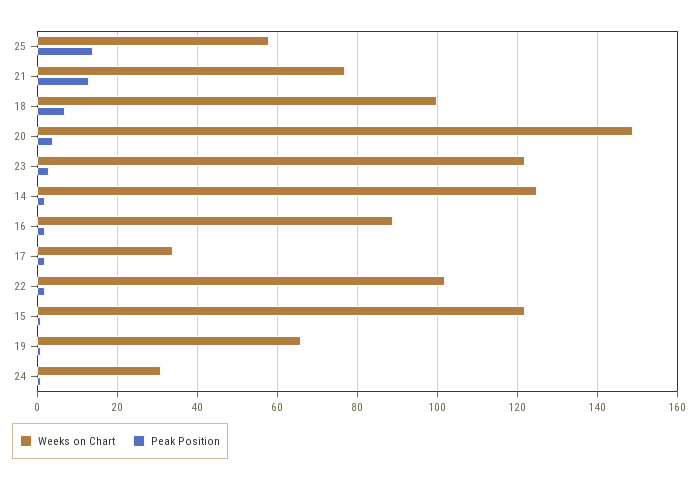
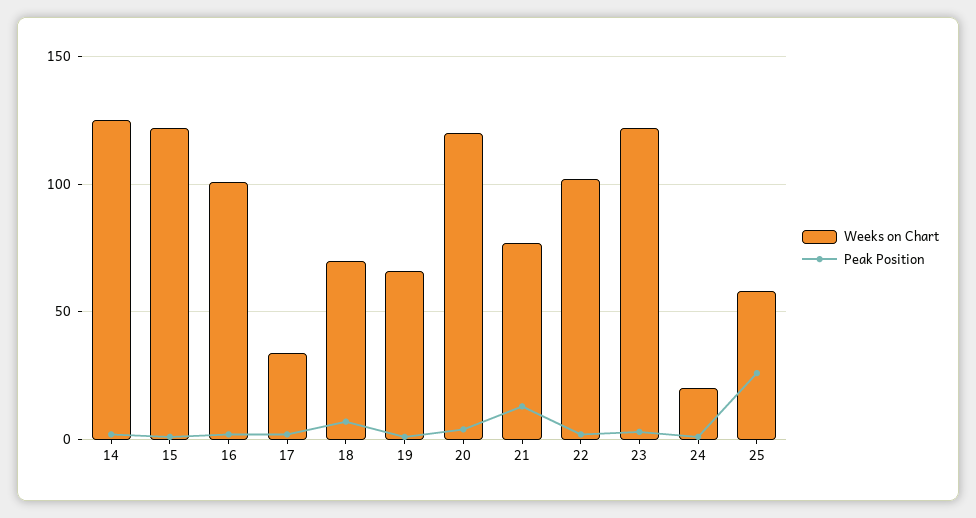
  {
    "Weeks on Chart": {
      "25": 60,
      "21": 75,
-     "18": 100,
+     "18": 70,
-     "20": 150,
+     "20": 120,
      "23": 120,
      "14": 125,
-     "16": 90,
+     "16": 100,
      "17": 35,
      "22": 100,
      "15": 120,
      "19": 65,
-     "24": 30
+     "24": 20
    },
    "Peak Position": {
-     "25": 15,
+     "25": 25,
      "21": 15,
      "18": 5,
      "20": 5,
      "23": 5,
      "14": 0,
      "16": 0,
      "17": 0,
      "22": 0,
      "15": 0,
      "19": 0,
      "24": 0
    }
  }

